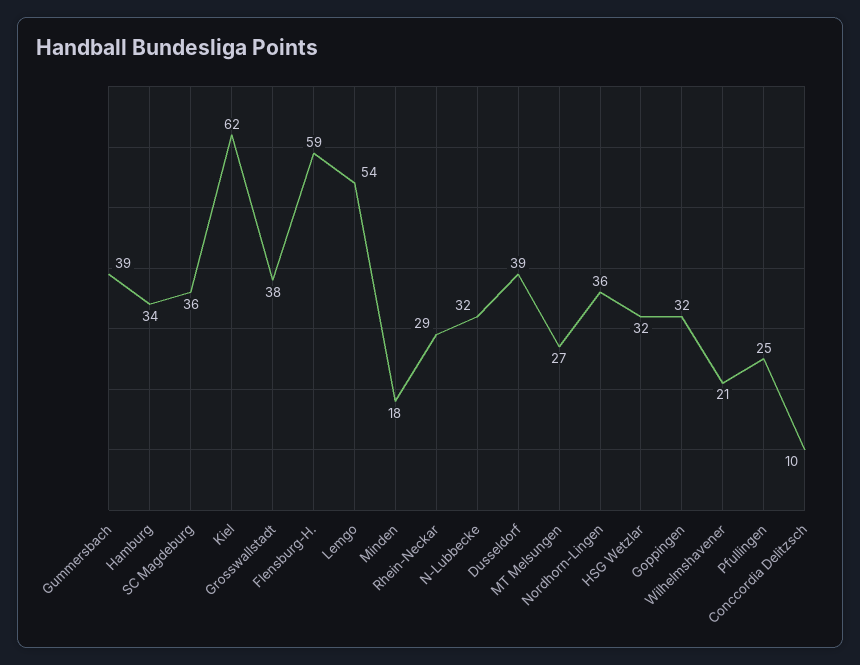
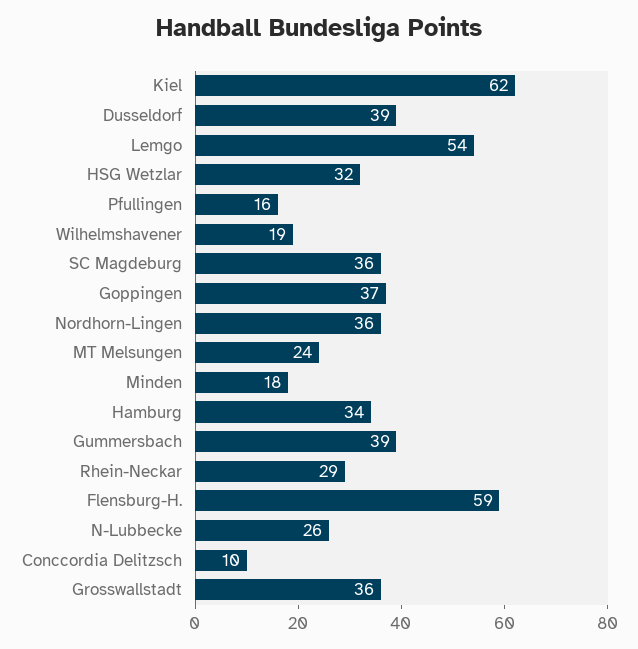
  {
    "Gummersbach": 39,
    "Hamburg": 34,
    "SC Magdeburg": 36,
    "Kiel": 62,
-   "Grosswallstadt": 38,
+   "Grosswallstadt": 36,
    "Flensburg-H.": 59,
    "Lemgo": 54,
    "Minden": 18,
    "Rhein-Neckar": 29,
-   "N-Lubbecke": 32,
+   "N-Lubbecke": 26,
    "Dusseldorf": 39,
-   "MT Melsungen": 27,
+   "MT Melsungen": 24,
    "Nordhorn-Lingen": 36,
    "HSG Wetzlar": 32,
-   "Goppingen": 32,
+   "Goppingen": 37,
-   "Wilhelmshavener": 21,
+   "Wilhelmshavener": 19,
-   "Pfullingen": 25,
+   "Pfullingen": 16,
    "Conccordia Delitzsch": 10
  }

